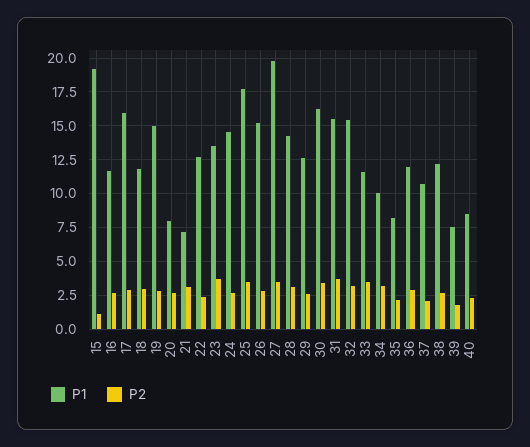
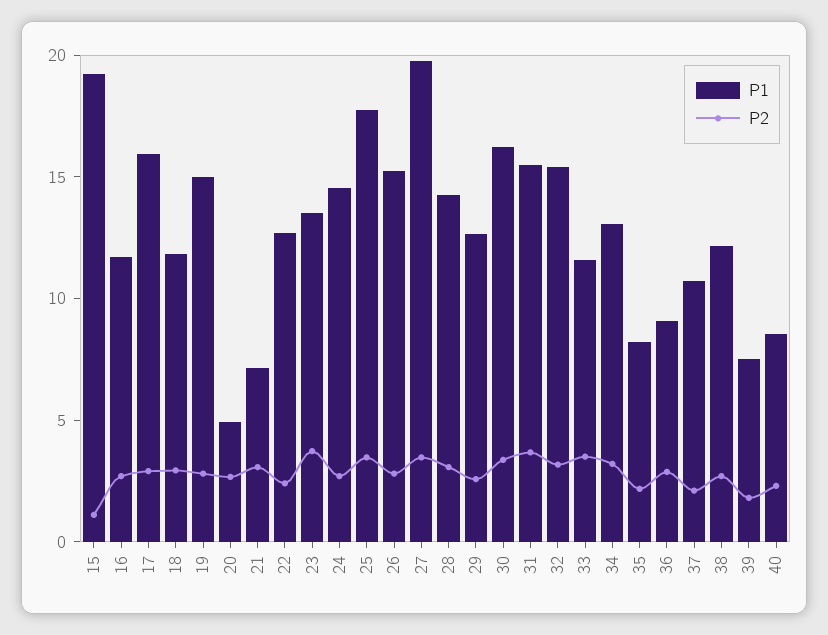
  {
    "P1": {
      "15": 19,
      "16": 11.5,
      "17": 16,
      "18": 12,
      "19": 15,
-     "20": 8,
+     "20": 5,
      "21": 7,
      "22": 12.5,
      "23": 13.5,
      "24": 14.5,
      "25": 17.5,
      "26": 15,
      "27": 20,
      "28": 14.5,
      "29": 12.5,
      "30": 16,
      "31": 15.5,
      "32": 15.5,
      "33": 11.5,
-     "34": 10,
+     "34": 13,
      "35": 8,
-     "36": 12,
+     "36": 9,
      "37": 10.5,
      "38": 12,
      "39": 7.5,
      "40": 8.5
    },
    "P2": {
      "15": 1,
      "16": 2.5,
      "17": 3,
      "18": 3,
      "19": 3,
      "20": 2.5,
      "21": 3,
      "22": 2.5,
      "23": 3.5,
      "24": 2.5,
      "25": 3.5,
      "26": 3,
      "27": 3.5,
      "28": 3,
      "29": 2.5,
      "30": 3.5,
      "31": 3.5,
      "32": 3,
      "33": 3.5,
      "34": 3,
      "35": 2,
      "36": 3,
      "37": 2,
      "38": 2.5,
      "39": 2,
      "40": 2.5
    }
  }

